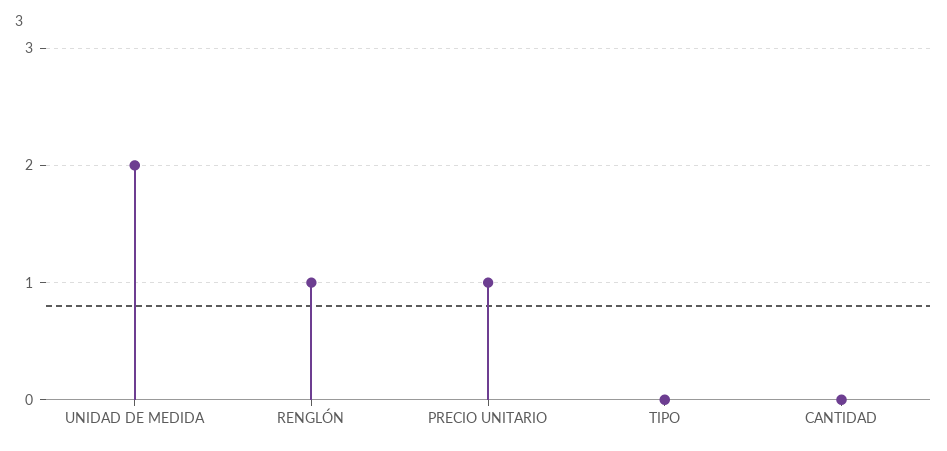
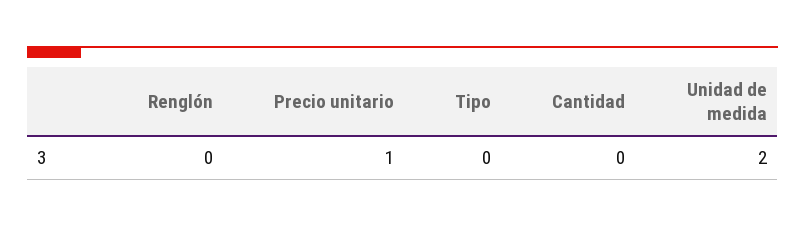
  {
    "UNIDAD DE MEDIDA": 2,
-   "RENGLÓN": 1,
+   "RENGLÓN": 0,
    "PRECIO UNITARIO": 1,
    "TIPO": 0,
    "CANTIDAD": 0
  }

